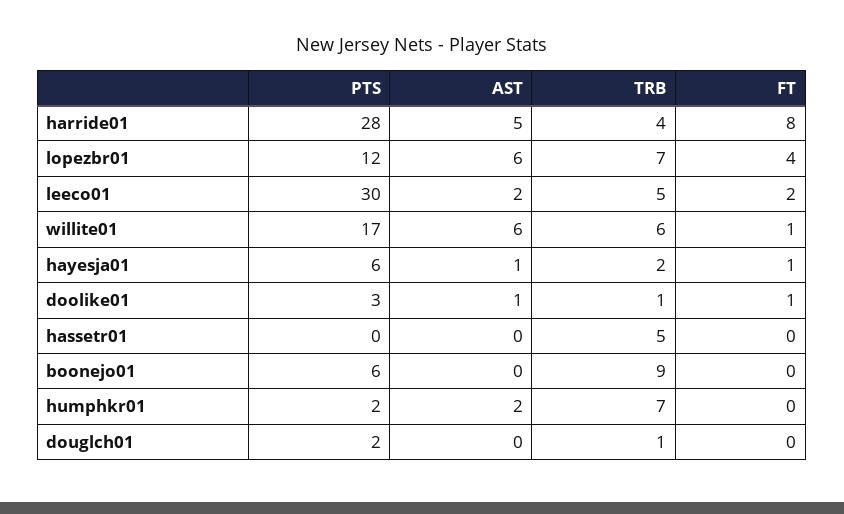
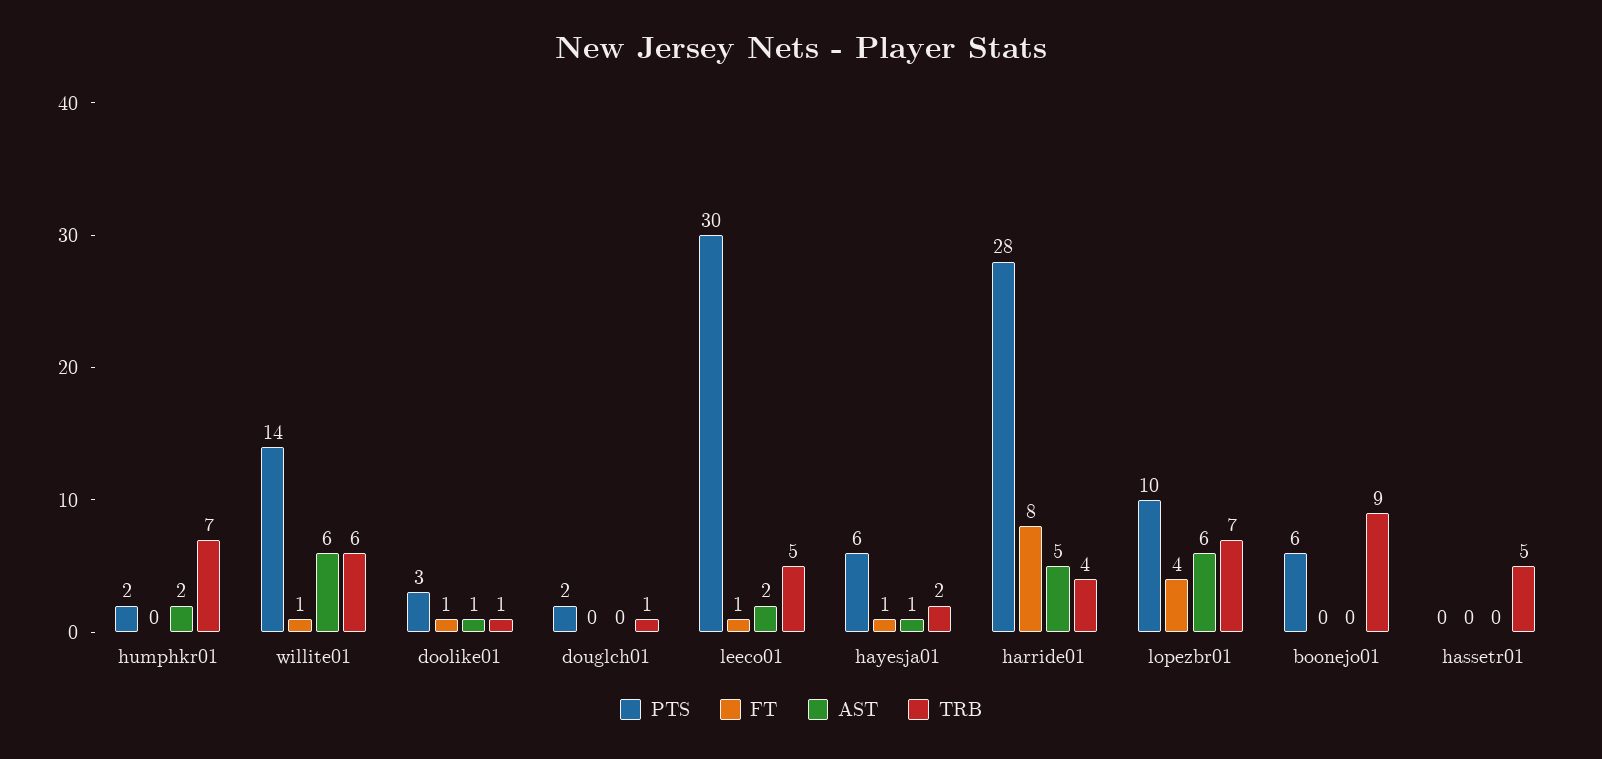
  {
    "PTS": {
      "harride01": 28,
-     "lopezbr01": 12,
+     "lopezbr01": 10,
      "leeco01": 30,
-     "willite01": 17,
+     "willite01": 14,
      "hayesja01": 6,
      "doolike01": 3,
      "hassetr01": 0,
      "boonejo01": 6,
      "humphkr01": 2,
      "douglch01": 2
    },
    "AST": {
      "harride01": 5,
      "lopezbr01": 6,
      "leeco01": 2,
      "willite01": 6,
      "hayesja01": 1,
      "doolike01": 1,
      "hassetr01": 0,
      "boonejo01": 0,
      "humphkr01": 2,
      "douglch01": 0
    },
    "TRB": {
      "harride01": 4,
      "lopezbr01": 7,
      "leeco01": 5,
      "willite01": 6,
      "hayesja01": 2,
      "doolike01": 1,
      "hassetr01": 5,
      "boonejo01": 9,
      "humphkr01": 7,
      "douglch01": 1
    },
    "FT": {
      "harride01": 8,
      "lopezbr01": 4,
-     "leeco01": 2,
+     "leeco01": 1,
      "willite01": 1,
      "hayesja01": 1,
      "doolike01": 1,
      "hassetr01": 0,
      "boonejo01": 0,
      "humphkr01": 0,
      "douglch01": 0
    }
  }

